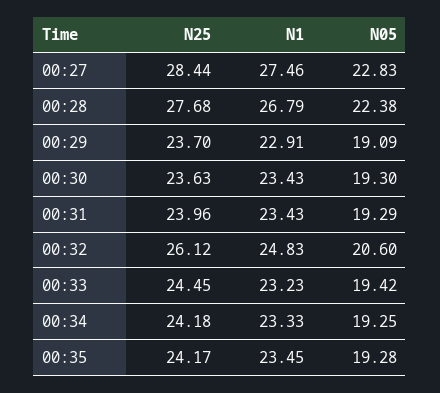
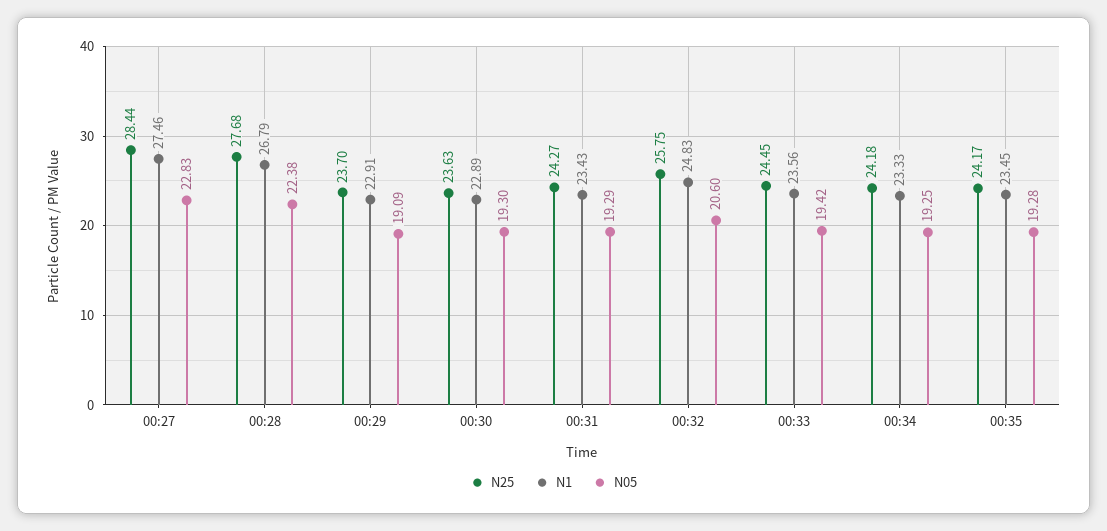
  {
    "N25": {
      "00:27": 28.44,
      "00:28": 27.68,
      "00:29": 23.7,
      "00:30": 23.63,
-     "00:31": 23.96,
+     "00:31": 24.27,
-     "00:32": 26.12,
+     "00:32": 25.75,
      "00:33": 24.45,
      "00:34": 24.18,
      "00:35": 24.17
    },
    "N1": {
      "00:27": 27.46,
      "00:28": 26.79,
      "00:29": 22.91,
-     "00:30": 23.43,
+     "00:30": 22.89,
      "00:31": 23.43,
      "00:32": 24.83,
-     "00:33": 23.23,
+     "00:33": 23.56,
      "00:34": 23.33,
      "00:35": 23.45
    },
    "N05": {
      "00:27": 22.83,
      "00:28": 22.38,
      "00:29": 19.09,
      "00:30": 19.3,
      "00:31": 19.29,
      "00:32": 20.6,
      "00:33": 19.42,
      "00:34": 19.25,
      "00:35": 19.28
    }
  }

